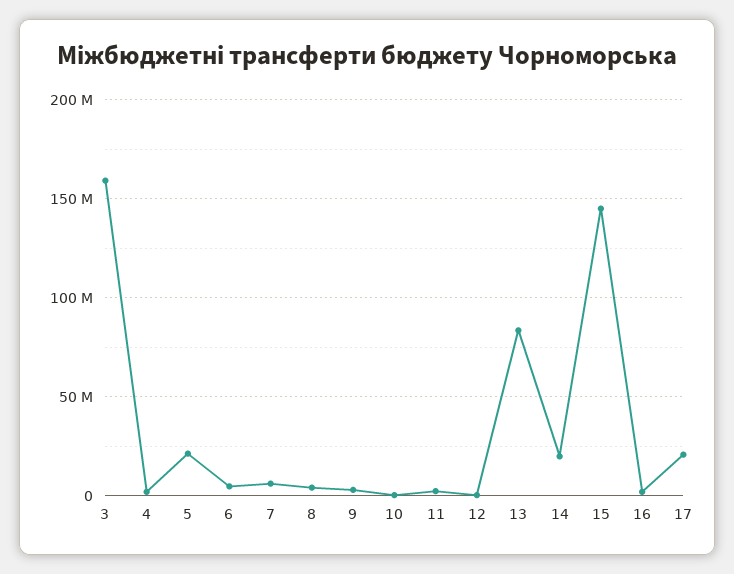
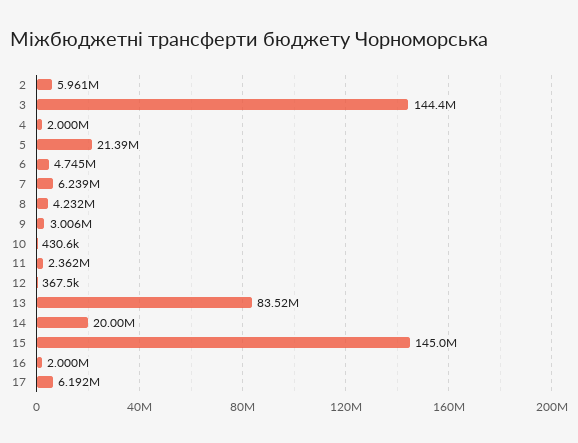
  {
-   "3": 160000000,
+   "3": 144400000,
    "4": 2000000,
    "5": 21390000,
    "6": 4745000,
    "7": 6239000,
    "8": 4232000,
    "9": 3006000,
    "10": 430600,
    "11": 2362000,
    "12": 367500,
    "13": 83520000,
    "14": 20000000,
    "15": 145000000,
    "16": 2000000,
-   "17": 20000000
+   "17": 6192000,
+   "2": 5961000
  }

